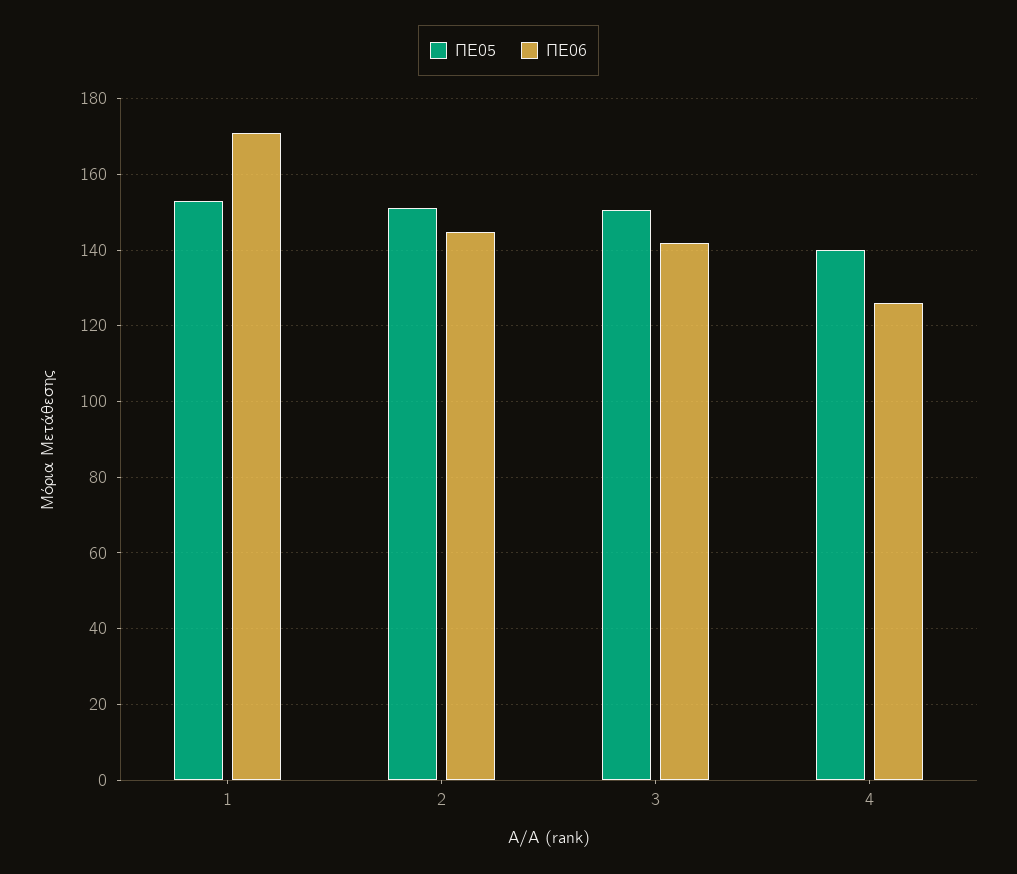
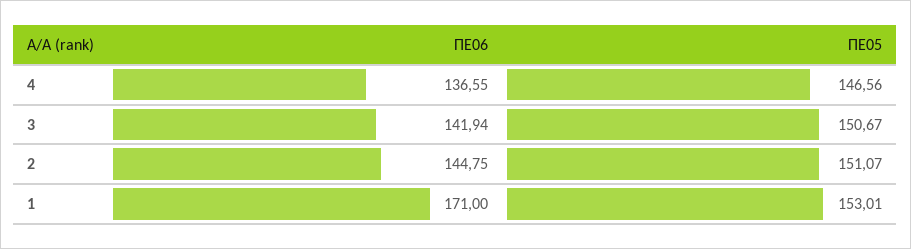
  {
    "ΠΕ05": {
      "1": 153.01,
      "2": 151.07,
      "3": 150.67,
-     "4": 140
+     "4": 146.56
    },
    "ΠΕ06": {
      "1": 171,
      "2": 144.75,
      "3": 141.94,
-     "4": 126
+     "4": 136.55
    }
  }

